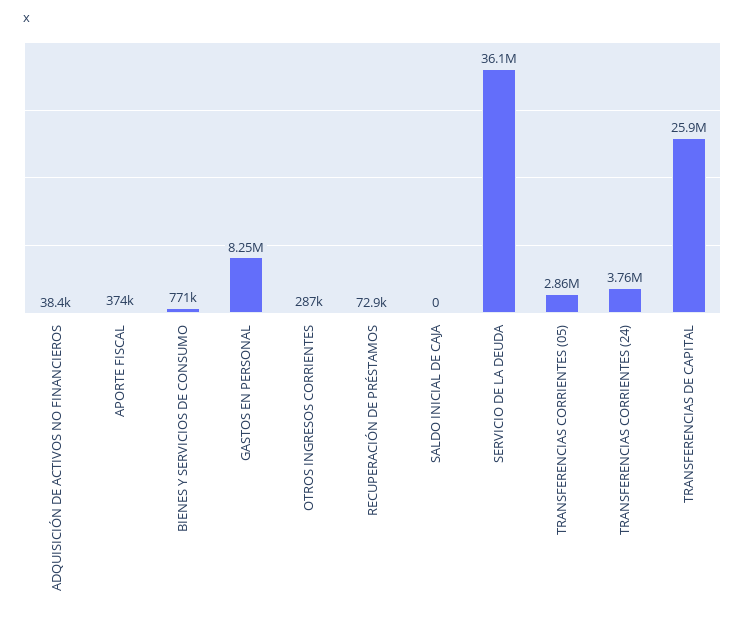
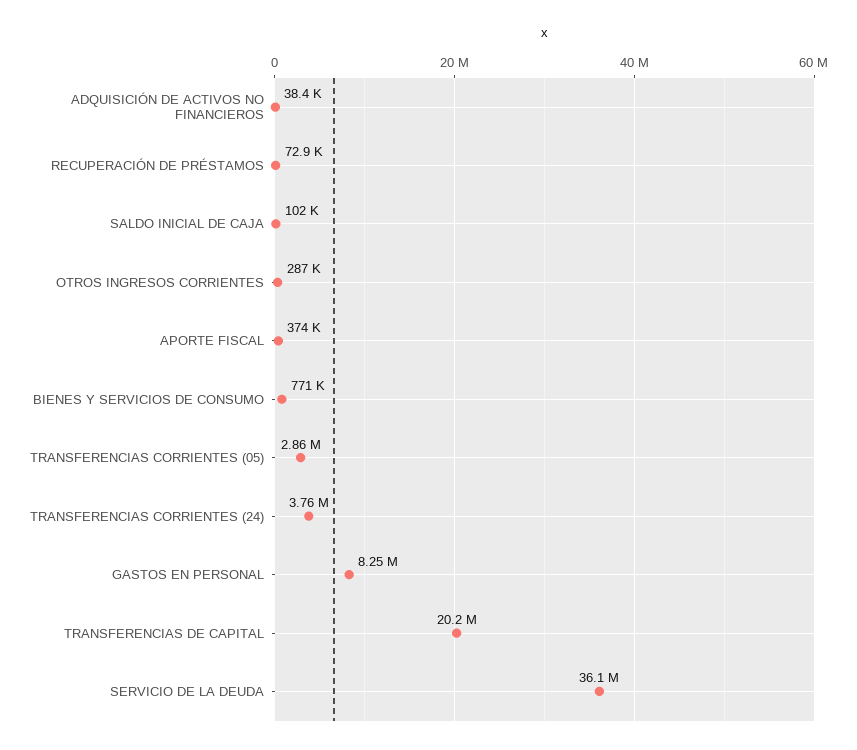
  {
    "ADQUISICIÓN DE ACTIVOS NO FINANCIEROS": 38400,
    "APORTE FISCAL": 374000,
    "BIENES Y SERVICIOS DE CONSUMO": 771000,
    "GASTOS EN PERSONAL": 8250000,
    "OTROS INGRESOS CORRIENTES": 287000,
    "RECUPERACIÓN DE PRÉSTAMOS": 72900,
-   "SALDO INICIAL DE CAJA": 0,
+   "SALDO INICIAL DE CAJA": 102000,
    "SERVICIO DE LA DEUDA": 36100000,
    "TRANSFERENCIAS CORRIENTES (05)": 2860000,
    "TRANSFERENCIAS CORRIENTES (24)": 3760000,
-   "TRANSFERENCIAS DE CAPITAL": 25900000
+   "TRANSFERENCIAS DE CAPITAL": 20200000
  }

